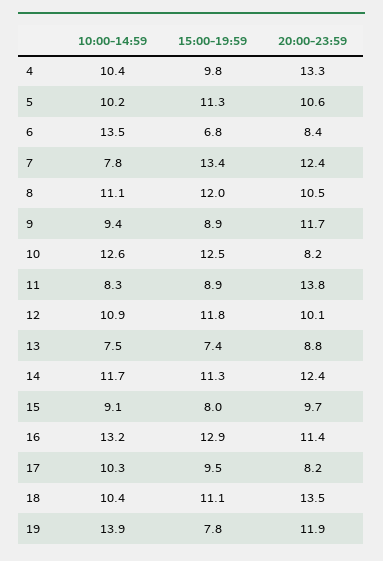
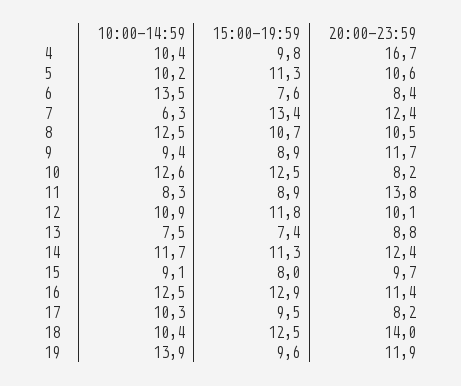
  {
    "10:00-14:59": {
      "4": 10.4,
      "5": 10.2,
      "6": 13.5,
-     "7": 7.8,
+     "7": 6.3,
-     "8": 11.1,
+     "8": 12.5,
      "9": 9.4,
      "10": 12.6,
      "11": 8.3,
      "12": 10.9,
      "13": 7.5,
      "14": 11.7,
      "15": 9.1,
-     "16": 13.2,
+     "16": 12.5,
      "17": 10.3,
      "18": 10.4,
      "19": 13.9
    },
    "15:00-19:59": {
      "4": 9.8,
      "5": 11.3,
-     "6": 6.8,
+     "6": 7.6,
      "7": 13.4,
-     "8": 12,
+     "8": 10.7,
      "9": 8.9,
      "10": 12.5,
      "11": 8.9,
      "12": 11.8,
      "13": 7.4,
      "14": 11.3,
      "15": 8,
      "16": 12.9,
      "17": 9.5,
-     "18": 11.1,
+     "18": 12.5,
-     "19": 7.8
+     "19": 9.6
    },
    "20:00-23:59": {
-     "4": 13.3,
+     "4": 16.7,
      "5": 10.6,
      "6": 8.4,
      "7": 12.4,
      "8": 10.5,
      "9": 11.7,
      "10": 8.2,
      "11": 13.8,
      "12": 10.1,
      "13": 8.8,
      "14": 12.4,
      "15": 9.7,
      "16": 11.4,
      "17": 8.2,
-     "18": 13.5,
+     "18": 14,
      "19": 11.9
    }
  }

